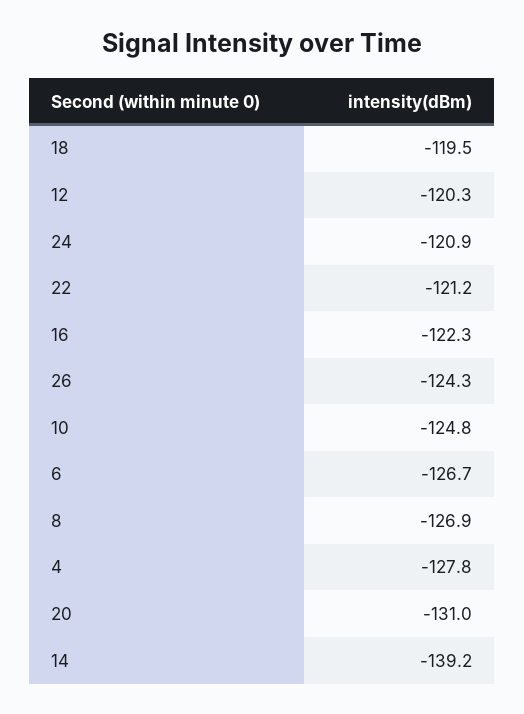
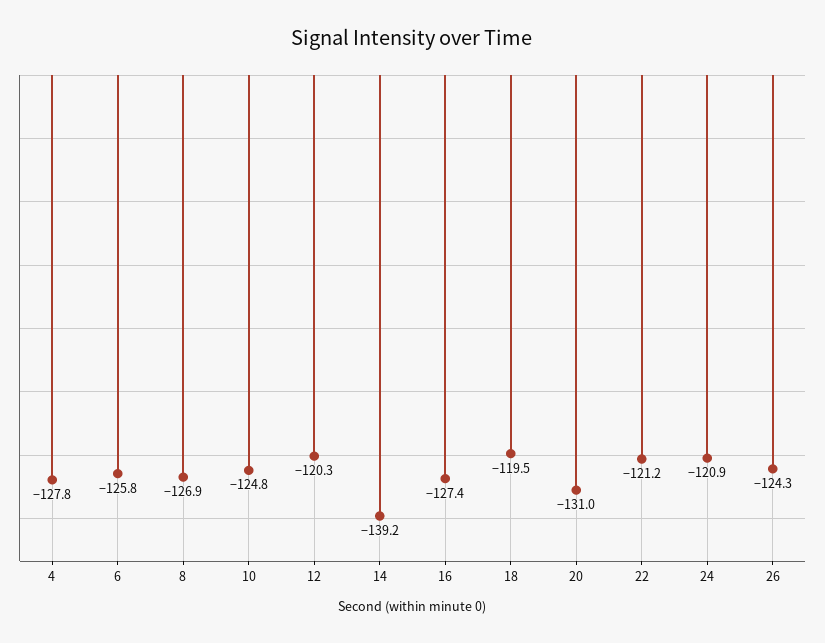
  {
    "18": -119.5,
    "12": -120.3,
    "24": -120.9,
    "22": -121.2,
-   "16": -122.3,
+   "16": -127.4,
    "26": -124.3,
    "10": -124.8,
-   "6": -126.7,
+   "6": -125.8,
    "8": -126.9,
    "4": -127.8,
    "20": -131,
    "14": -139.2
  }

